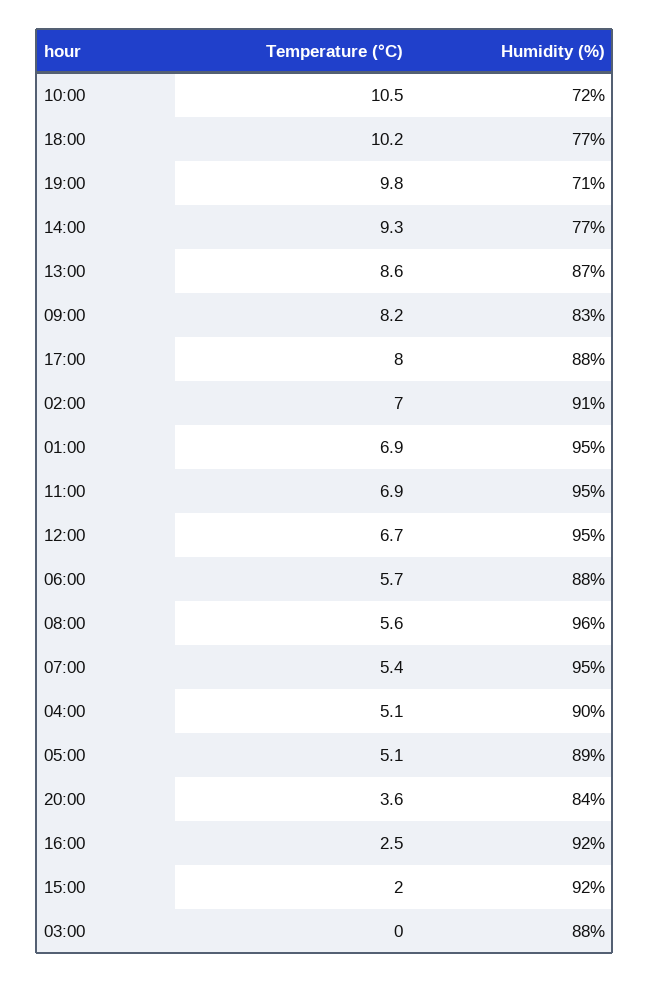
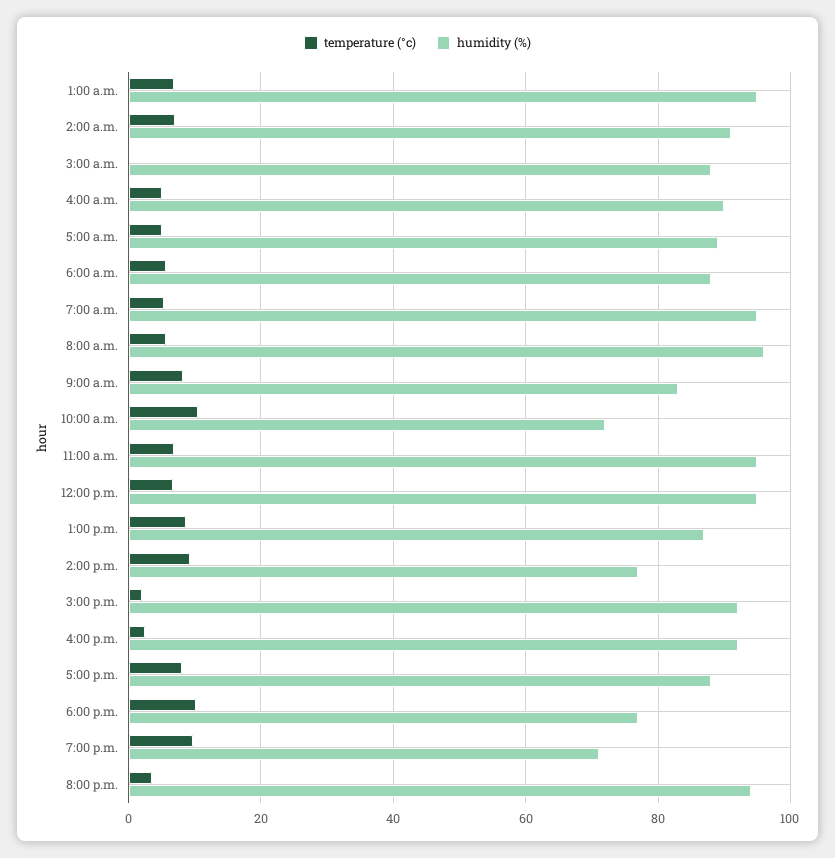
  {
    "Temperature (°C)": {
      "10:00": 10.5,
      "18:00": 10.2,
      "19:00": 9.8,
      "14:00": 9.3,
      "13:00": 8.6,
      "09:00": 8.2,
      "17:00": 8,
      "02:00": 7,
      "01:00": 6.9,
      "11:00": 6.9,
      "12:00": 6.7,
      "06:00": 5.7,
      "08:00": 5.6,
      "07:00": 5.4,
      "04:00": 5.1,
      "05:00": 5.1,
      "20:00": 3.6,
      "16:00": 2.5,
      "15:00": 2,
      "03:00": 0
    },
    "Humidity (%)": {
      "10:00": 72,
      "18:00": 77,
      "19:00": 71,
      "14:00": 77,
      "13:00": 87,
      "09:00": 83,
      "17:00": 88,
      "02:00": 91,
      "01:00": 95,
      "11:00": 95,
      "12:00": 95,
      "06:00": 88,
      "08:00": 96,
      "07:00": 95,
      "04:00": 90,
      "05:00": 89,
-     "20:00": 84,
+     "20:00": 94,
      "16:00": 92,
      "15:00": 92,
      "03:00": 88
    }
  }

